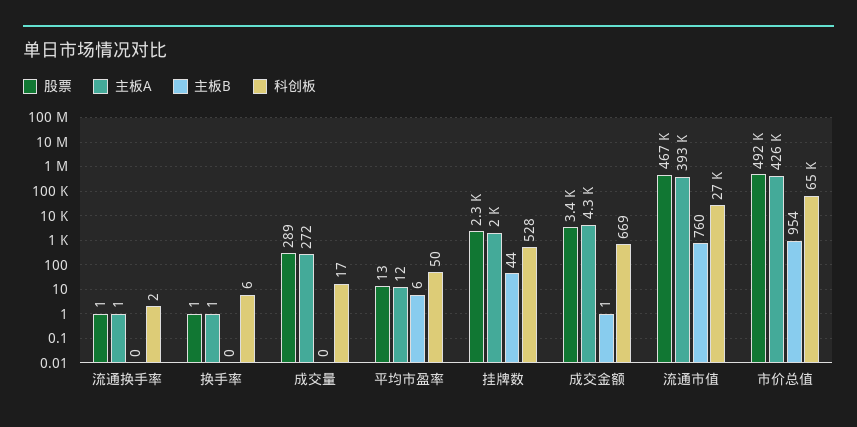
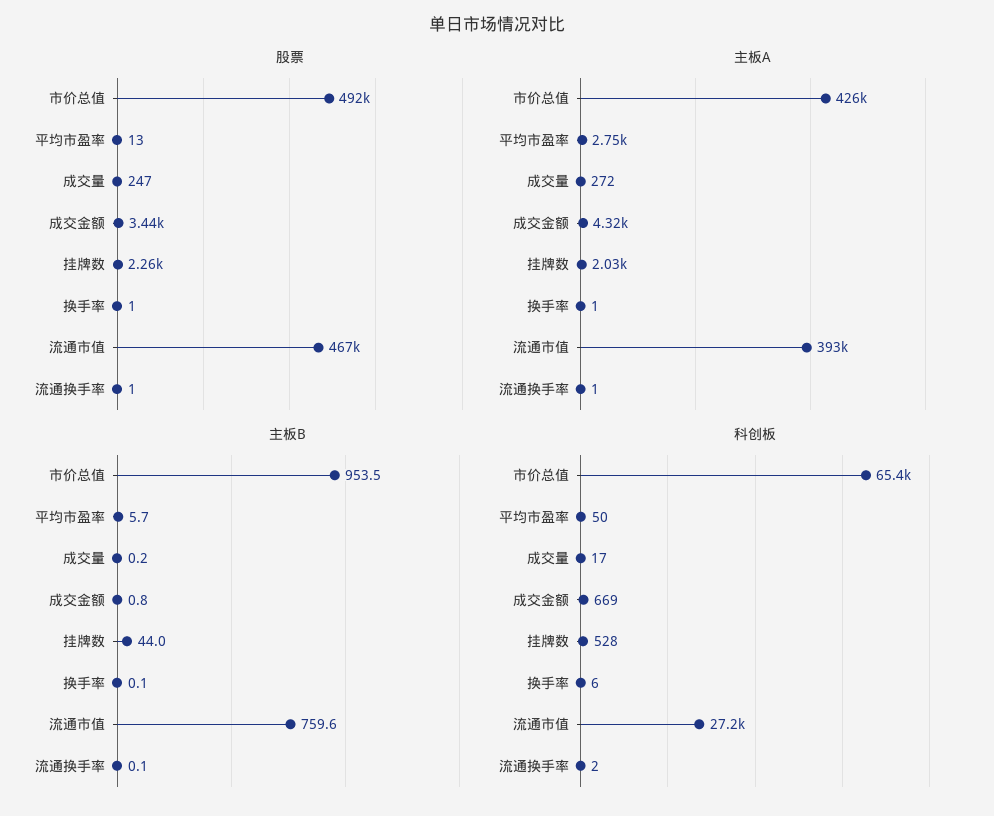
  {
    "股票": {
      "流通换手率": 1,
      "换手率": 1,
-     "成交量": 289,
+     "成交量": 247,
      "平均市盈率": 13,
      "挂牌数": 2260,
      "成交金额": 3440,
      "流通市值": 467000,
      "市价总值": 492000
    },
    "主板A": {
      "流通换手率": 1,
      "换手率": 1,
      "成交量": 272,
-     "平均市盈率": 12,
+     "平均市盈率": 2750,
      "挂牌数": 2030,
      "成交金额": 4320,
      "流通市值": 393000,
      "市价总值": 426000
    },
    "主板B": {
      "流通换手率": 0.1,
      "换手率": 0.1,
      "成交量": 0.2,
      "平均市盈率": 5.7,
      "挂牌数": 44,
      "成交金额": 0.8,
      "流通市值": 759.6,
      "市价总值": 953.5
    },
    "科创板": {
      "流通换手率": 2,
      "换手率": 6,
      "成交量": 17,
      "平均市盈率": 50,
      "挂牌数": 528,
      "成交金额": 669,
      "流通市值": 27200,
      "市价总值": 65400
    }
  }

